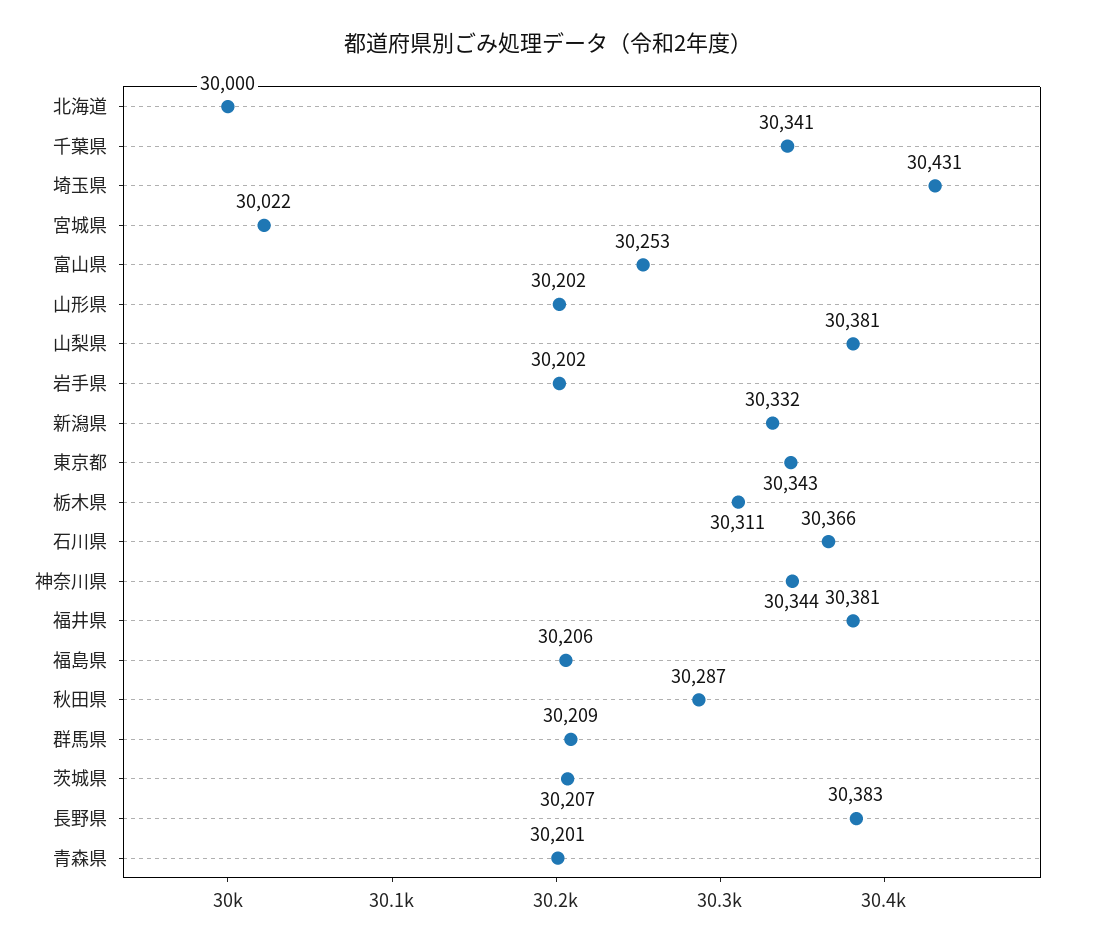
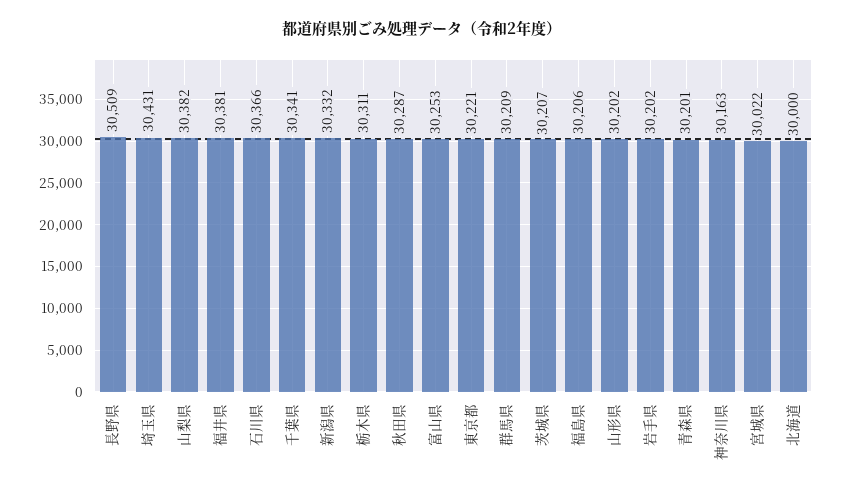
  {
    "北海道": 30000,
    "千葉県": 30341,
    "埼玉県": 30431,
    "宮城県": 30022,
    "富山県": 30253,
    "山形県": 30202,
-   "山梨県": 30381,
+   "山梨県": 30382,
    "岩手県": 30202,
    "新潟県": 30332,
-   "東京都": 30343,
+   "東京都": 30221,
    "栃木県": 30311,
    "石川県": 30366,
-   "神奈川県": 30344,
+   "神奈川県": 30163,
    "福井県": 30381,
    "福島県": 30206,
    "秋田県": 30287,
    "群馬県": 30209,
    "茨城県": 30207,
-   "長野県": 30383,
+   "長野県": 30509,
    "青森県": 30201
  }

